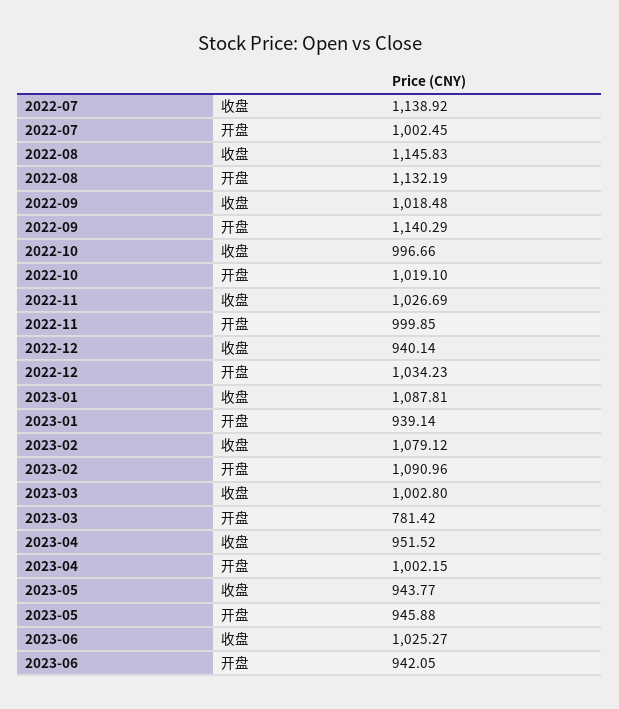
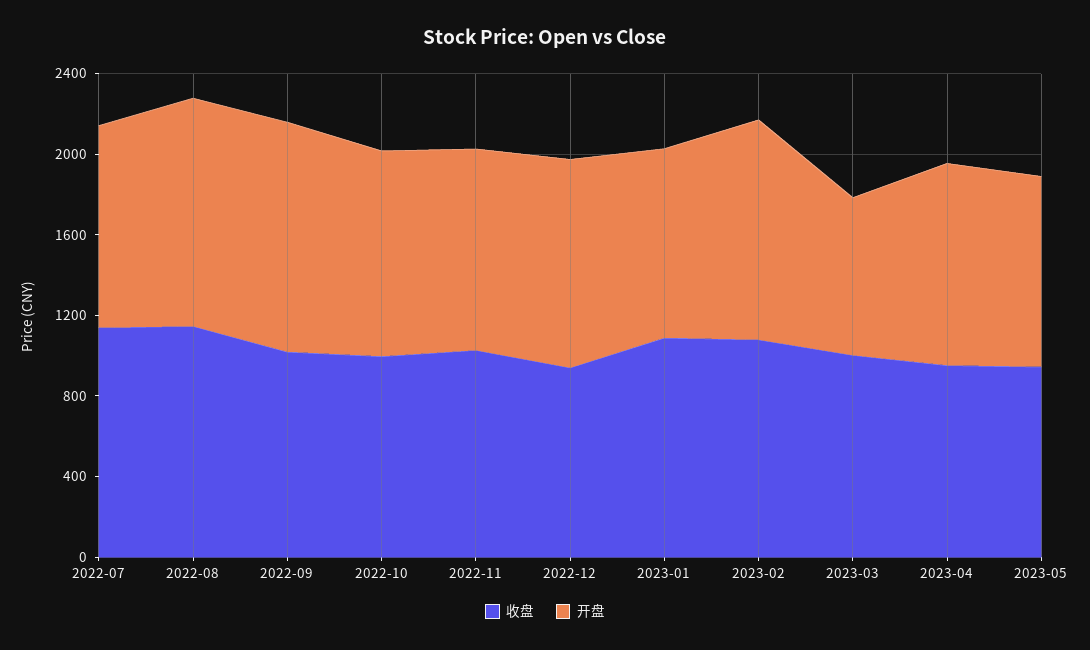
  {
    "收盘": {
      "2022-07": 1138.92,
      "2022-08": 1145.83,
      "2022-09": 1018.48,
      "2022-10": 996.66,
      "2022-11": 1026.69,
      "2022-12": 940.14,
      "2023-01": 1087.81,
      "2023-02": 1079.12,
      "2023-03": 1002.8,
      "2023-04": 951.52,
-     "2023-05": 943.77,
+     "2023-05": 943.77
-     "2023-06": 1025.27
    },
    "开盘": {
      "2022-07": 1002.45,
      "2022-08": 1132.19,
      "2022-09": 1140.29,
      "2022-10": 1019.1,
      "2022-11": 999.85,
      "2022-12": 1034.23,
      "2023-01": 939.14,
      "2023-02": 1090.96,
      "2023-03": 781.42,
      "2023-04": 1002.15,
-     "2023-05": 945.88,
+     "2023-05": 945.88
-     "2023-06": 942.05
    }
  }

